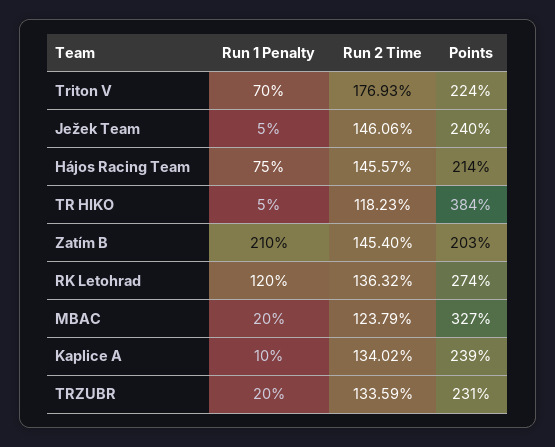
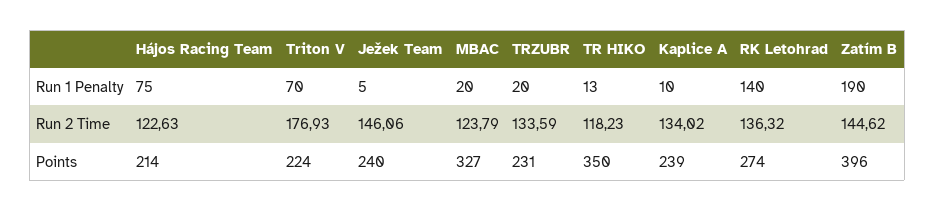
  {
    "Run 1 Penalty": {
      "Triton V": 70,
      "Ježek Team": 5,
      "Hájos Racing Team": 75,
-     "TR HIKO": 5,
+     "TR HIKO": 13,
-     "Zatím B": 210,
+     "Zatím B": 190,
-     "RK Letohrad": 120,
+     "RK Letohrad": 140,
      "MBAC": 20,
      "Kaplice A": 10,
      "TRZUBR": 20
    },
    "Run 2 Time": {
      "Triton V": 176.93,
      "Ježek Team": 146.06,
-     "Hájos Racing Team": 145.57,
+     "Hájos Racing Team": 122.63,
      "TR HIKO": 118.23,
-     "Zatím B": 145.4,
+     "Zatím B": 144.62,
      "RK Letohrad": 136.32,
      "MBAC": 123.79,
      "Kaplice A": 134.02,
      "TRZUBR": 133.59
    },
    "Points": {
      "Triton V": 224,
      "Ježek Team": 240,
      "Hájos Racing Team": 214,
-     "TR HIKO": 384,
+     "TR HIKO": 350,
-     "Zatím B": 203,
+     "Zatím B": 396,
      "RK Letohrad": 274,
      "MBAC": 327,
      "Kaplice A": 239,
      "TRZUBR": 231
    }
  }

